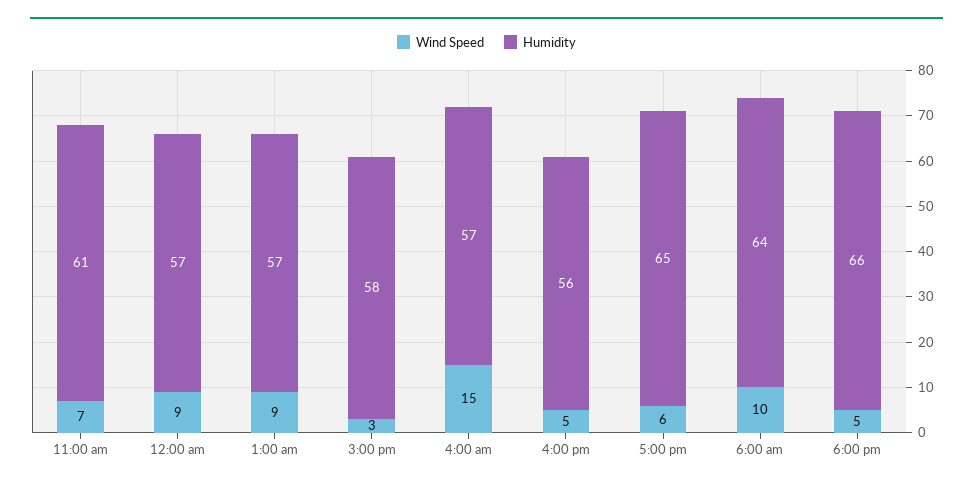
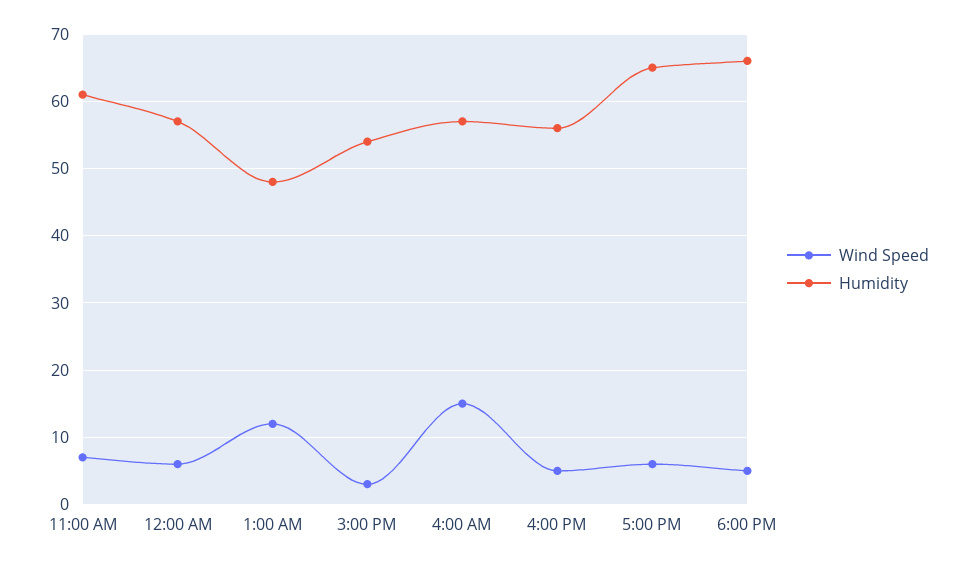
  {
    "Wind Speed": {
      "11:00 am": 7,
-     "12:00 am": 9,
+     "12:00 am": 6,
-     "1:00 am": 9,
+     "1:00 am": 12,
      "3:00 pm": 3,
      "4:00 am": 15,
      "4:00 pm": 5,
      "5:00 pm": 6,
-     "6:00 am": 10,
      "6:00 pm": 5
    },
    "Humidity": {
      "11:00 am": 61,
      "12:00 am": 57,
-     "1:00 am": 57,
+     "1:00 am": 48,
-     "3:00 pm": 58,
+     "3:00 pm": 54,
      "4:00 am": 57,
      "4:00 pm": 56,
      "5:00 pm": 65,
-     "6:00 am": 64,
      "6:00 pm": 66
    }
  }

